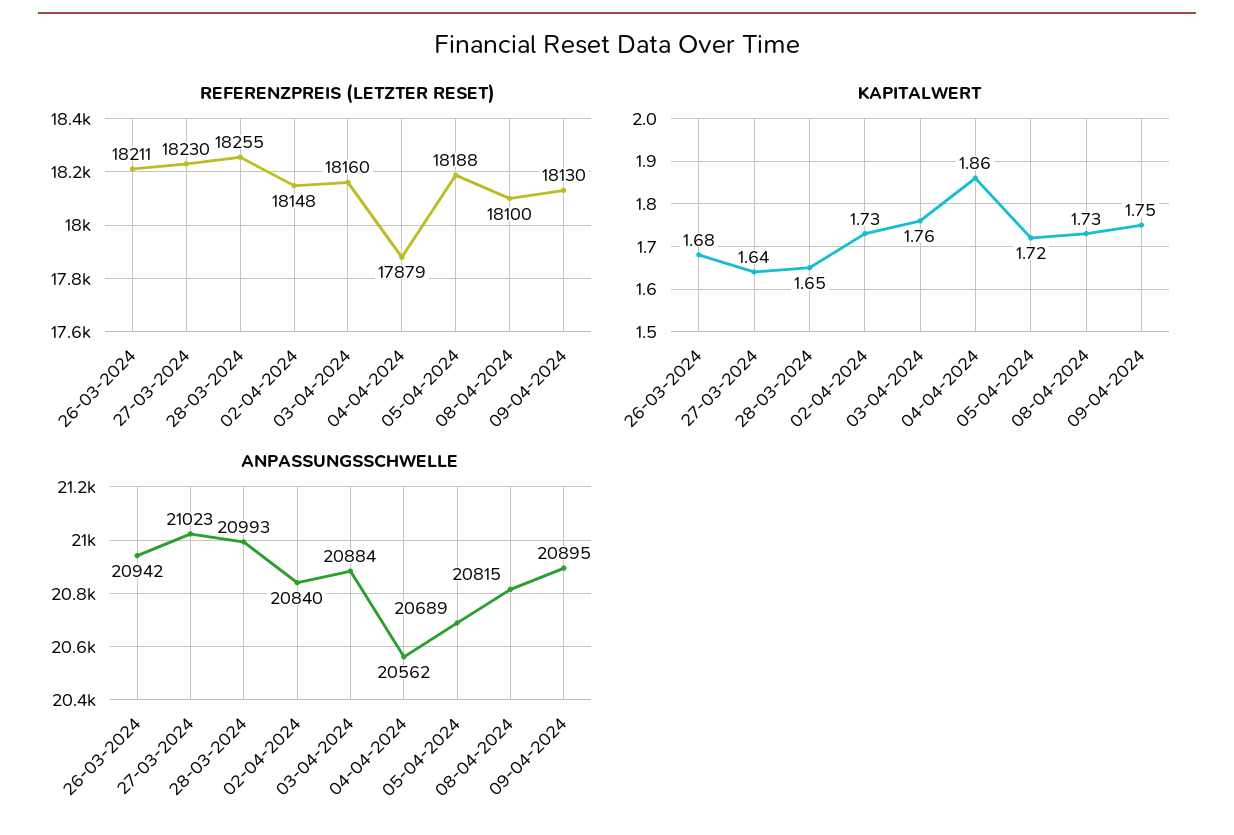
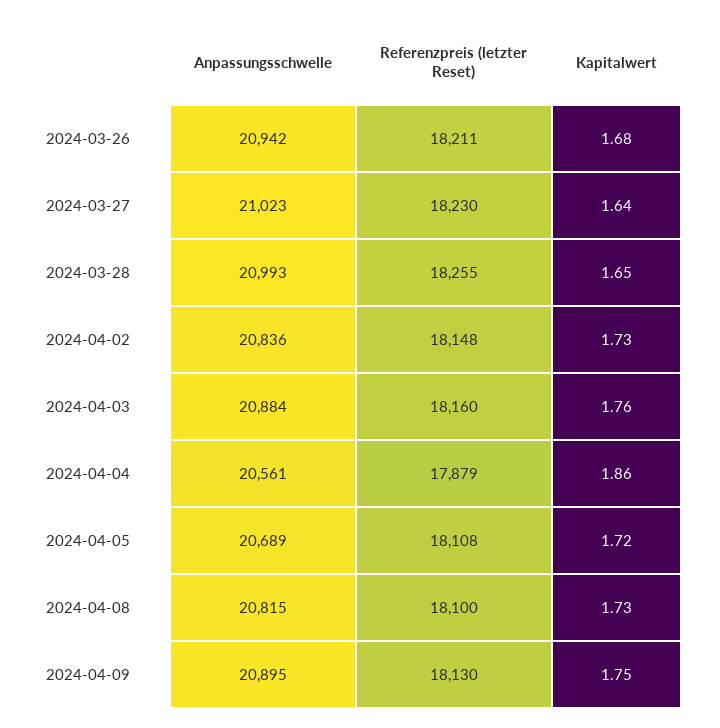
  {
    "REFERENZPREIS (LETZTER RESET)": {
      "26-03-2024": 18211,
      "27-03-2024": 18230,
      "28-03-2024": 18255,
      "02-04-2024": 18148,
      "03-04-2024": 18160,
      "04-04-2024": 17879,
-     "05-04-2024": 18188,
+     "05-04-2024": 18108,
      "08-04-2024": 18100,
      "09-04-2024": 18130
    },
    "KAPITALWERT": {
      "26-03-2024": 1.68,
      "27-03-2024": 1.64,
      "28-03-2024": 1.65,
      "02-04-2024": 1.73,
      "03-04-2024": 1.76,
      "04-04-2024": 1.86,
      "05-04-2024": 1.72,
      "08-04-2024": 1.73,
      "09-04-2024": 1.75
    },
    "ANPASSUNGSSCHWELLE": {
      "26-03-2024": 20942,
      "27-03-2024": 21023,
      "28-03-2024": 20993,
-     "02-04-2024": 20840,
+     "02-04-2024": 20836,
      "03-04-2024": 20884,
-     "04-04-2024": 20562,
+     "04-04-2024": 20561,
      "05-04-2024": 20689,
      "08-04-2024": 20815,
      "09-04-2024": 20895
    }
  }

